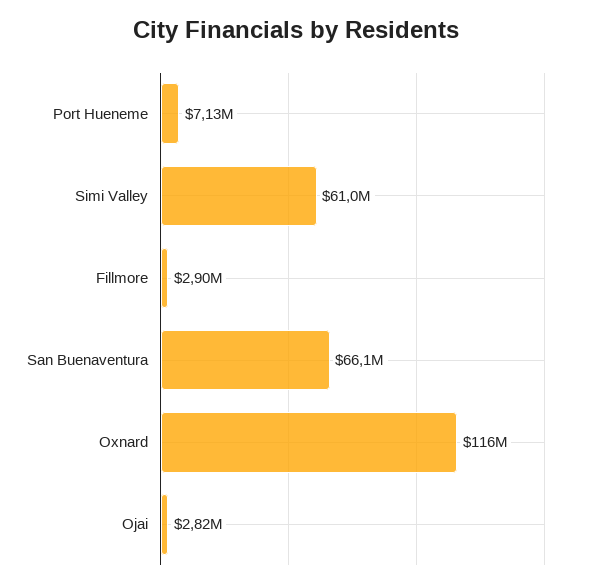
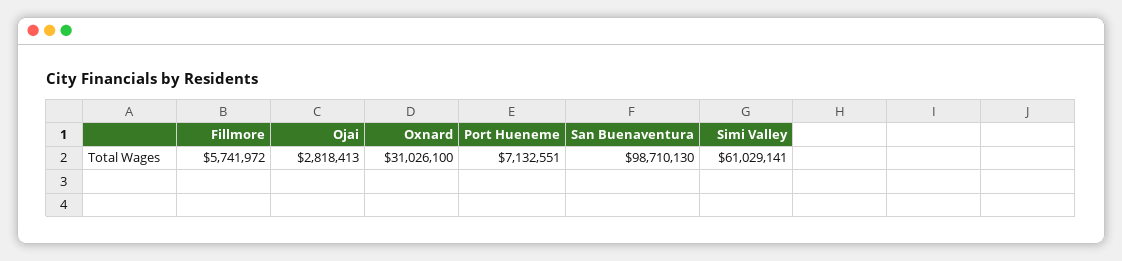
  {
    "Port Hueneme": 7132551,
    "Simi Valley": 61029141,
-   "Fillmore": 2900000,
+   "Fillmore": 5741972,
-   "San Buenaventura": 66100000,
+   "San Buenaventura": 98710130,
-   "Oxnard": 116000000,
+   "Oxnard": 31026100,
    "Ojai": 2818413
  }

